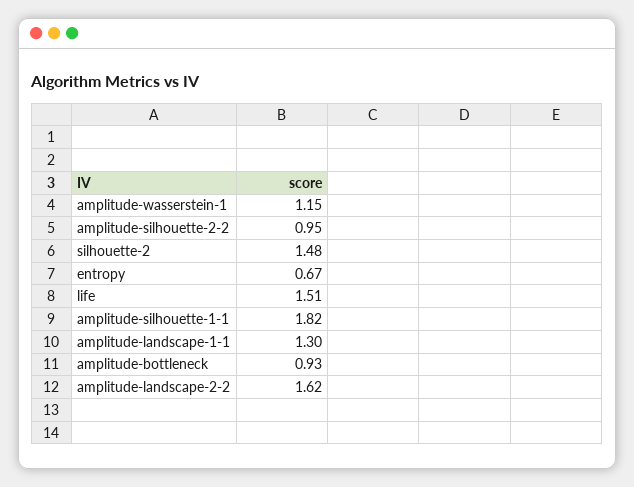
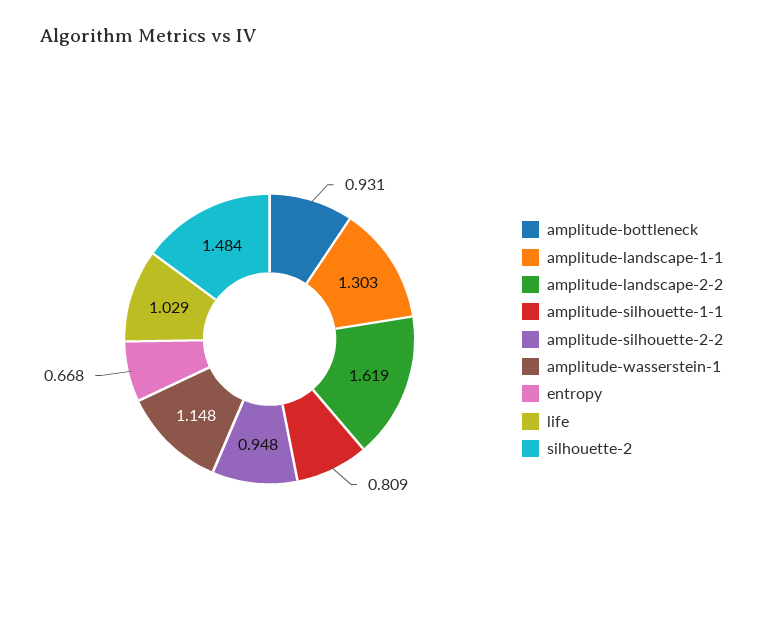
  {
    "amplitude-wasserstein-1": 1.148,
    "amplitude-silhouette-2-2": 0.948,
    "silhouette-2": 1.484,
    "entropy": 0.668,
-   "life": 1.51,
+   "life": 1.029,
-   "amplitude-silhouette-1-1": 1.82,
+   "amplitude-silhouette-1-1": 0.809,
    "amplitude-landscape-1-1": 1.303,
    "amplitude-bottleneck": 0.931,
    "amplitude-landscape-2-2": 1.619
  }

